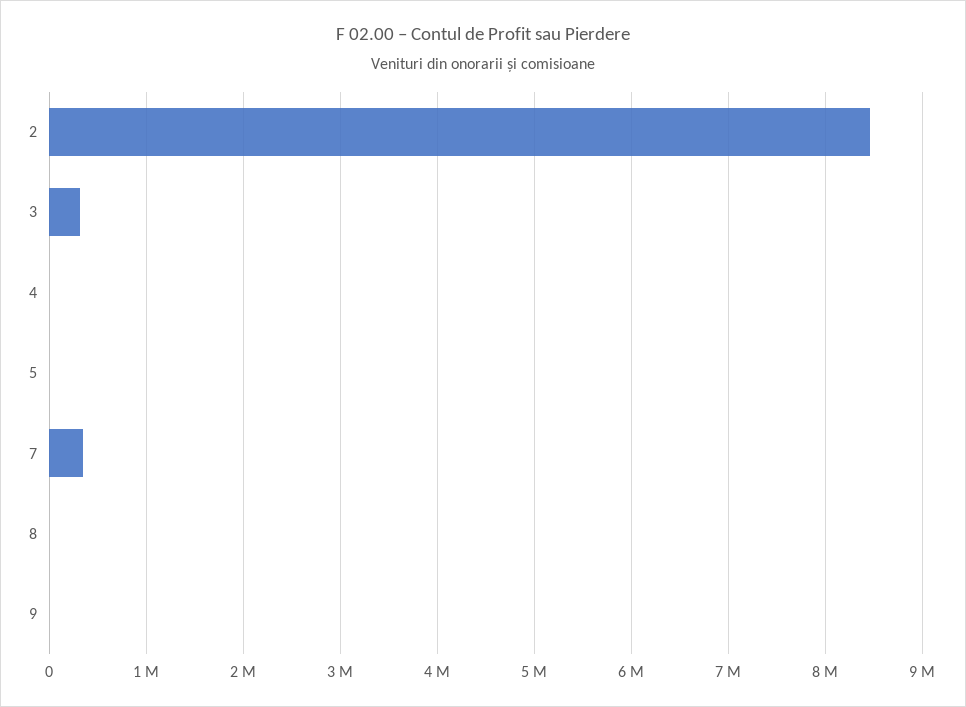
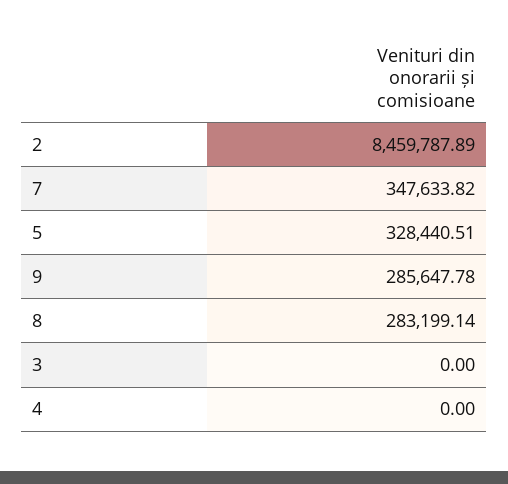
  {
    "2": 8459787.89,
-   "3": 300000,
+   "3": 0,
    "4": 0,
-   "5": 0,
+   "5": 328440.51,
    "7": 347633.82,
-   "8": 0,
+   "8": 283199.14,
-   "9": 0
+   "9": 285647.78
  }

